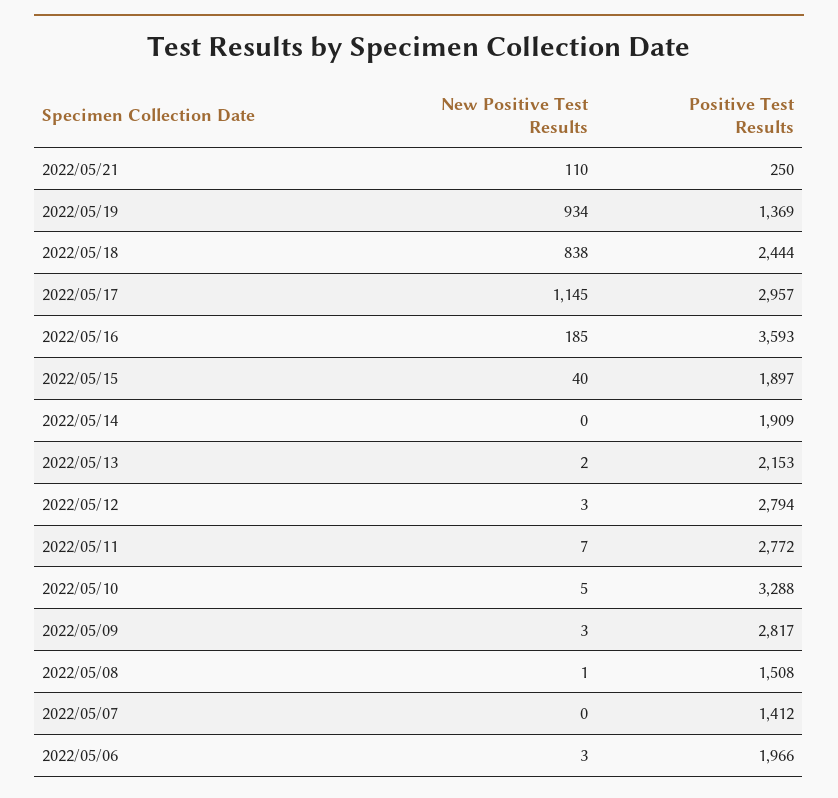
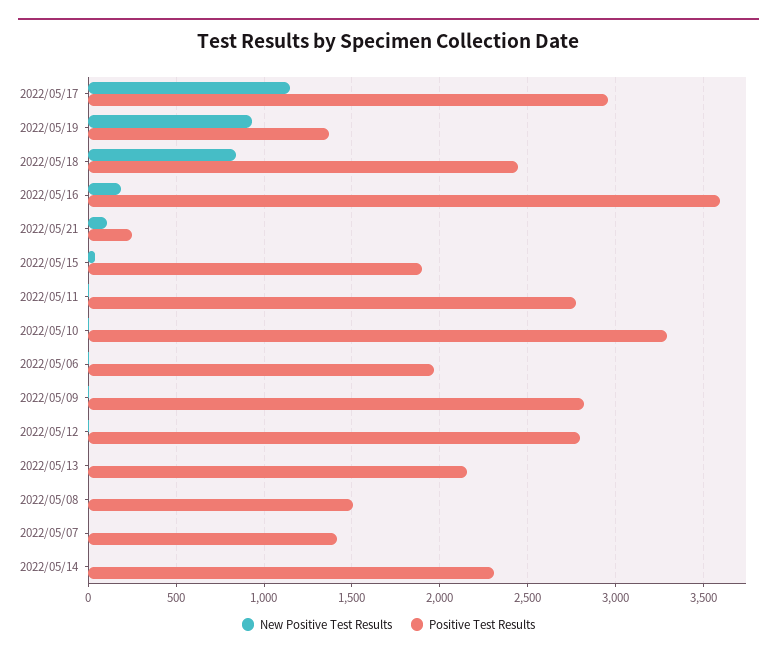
  {
    "New Positive Test Results": {
      "2022/05/21": 110,
      "2022/05/19": 934,
      "2022/05/18": 838,
      "2022/05/17": 1145,
      "2022/05/16": 185,
      "2022/05/15": 40,
      "2022/05/14": 0,
      "2022/05/13": 2,
      "2022/05/12": 3,
      "2022/05/11": 7,
      "2022/05/10": 5,
      "2022/05/09": 3,
      "2022/05/08": 1,
      "2022/05/07": 0,
      "2022/05/06": 3
    },
    "Positive Test Results": {
      "2022/05/21": 250,
      "2022/05/19": 1369,
      "2022/05/18": 2444,
      "2022/05/17": 2957,
      "2022/05/16": 3593,
      "2022/05/15": 1897,
-     "2022/05/14": 1909,
+     "2022/05/14": 2300,
      "2022/05/13": 2153,
      "2022/05/12": 2794,
      "2022/05/11": 2772,
      "2022/05/10": 3288,
      "2022/05/09": 2817,
      "2022/05/08": 1508,
      "2022/05/07": 1412,
      "2022/05/06": 1966
    }
  }

